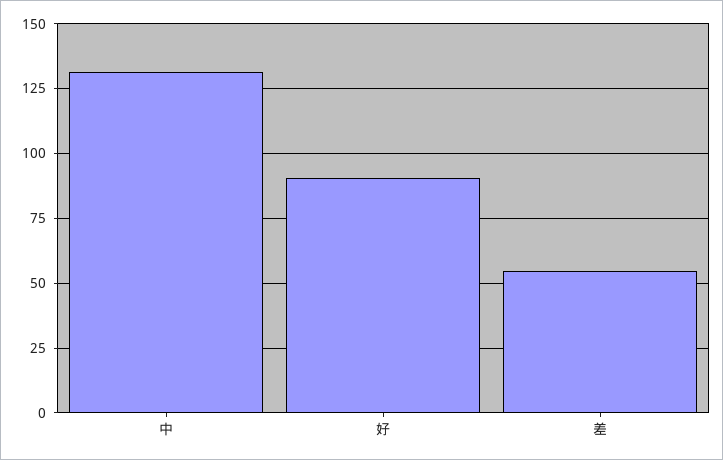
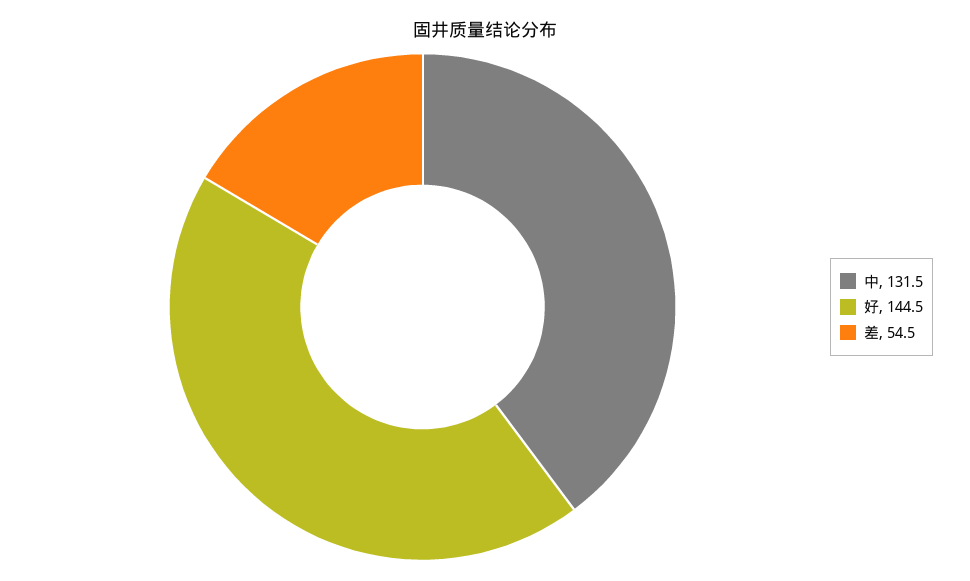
  {
    "中": 131.5,
-   "好": 90,
+   "好": 144.5,
    "差": 54.5
  }

